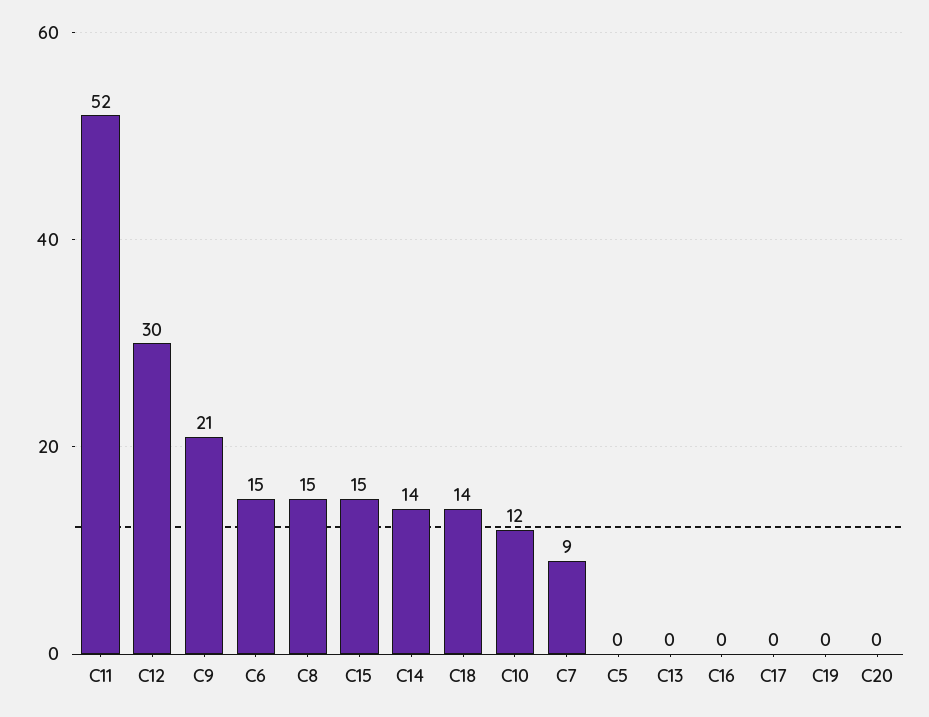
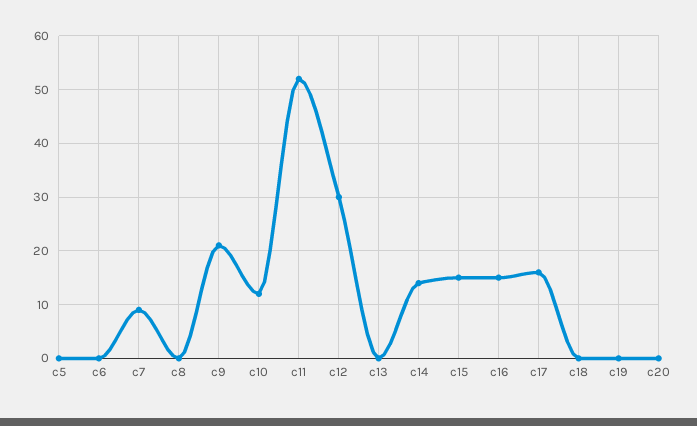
  {
    "C11": 52,
    "C12": 30,
    "C9": 21,
-   "C6": 15,
+   "C6": 0,
-   "C8": 15,
+   "C8": 0,
    "C15": 15,
    "C14": 14,
-   "C18": 14,
+   "C18": 0,
    "C10": 12,
    "C7": 9,
    "C5": 0,
    "C13": 0,
-   "C16": 0,
+   "C16": 15,
-   "C17": 0,
+   "C17": 15,
    "C19": 0,
    "C20": 0
  }

